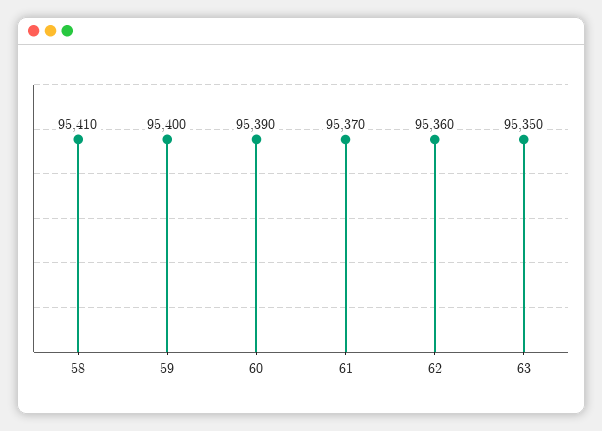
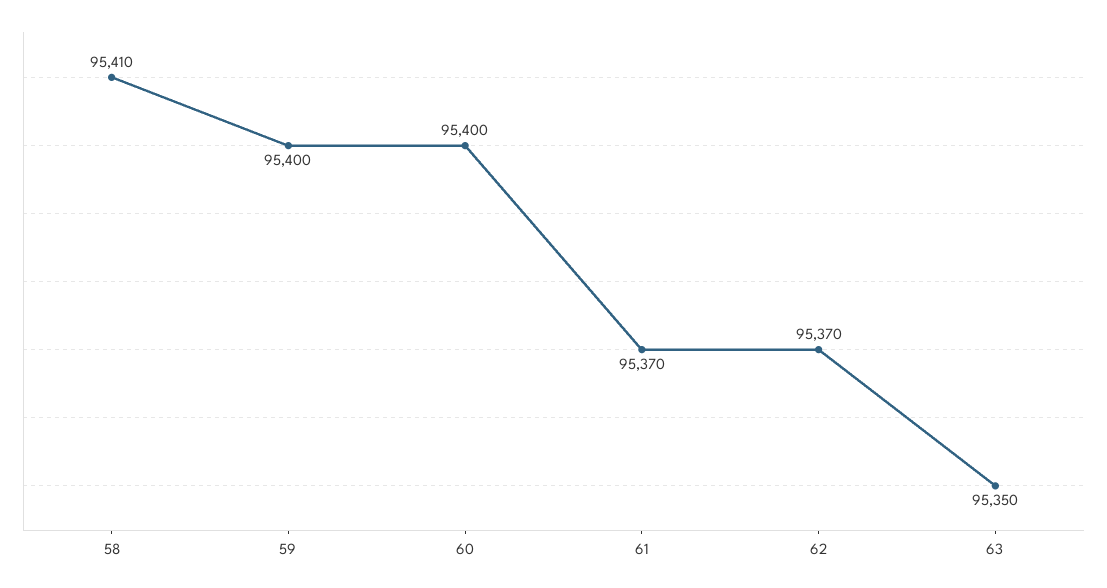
  {
    "58": 95410,
    "59": 95400,
-   "60": 95390,
+   "60": 95400,
    "61": 95370,
-   "62": 95360,
+   "62": 95370,
    "63": 95350
  }

